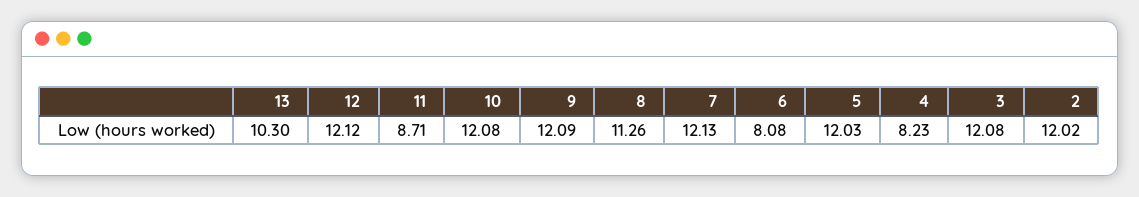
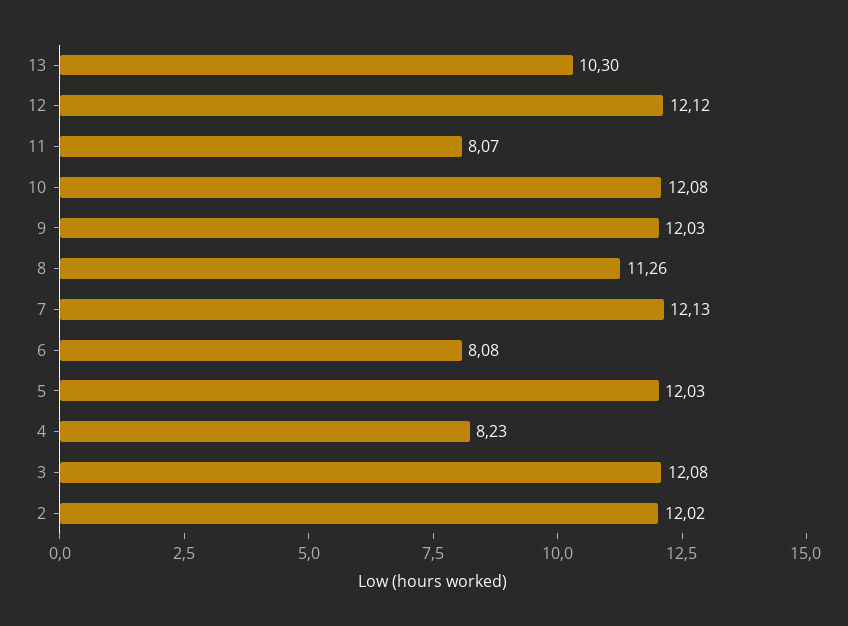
  {
    "13": 10.3,
    "12": 12.12,
-   "11": 8.71,
+   "11": 8.07,
    "10": 12.08,
-   "9": 12.09,
+   "9": 12.03,
    "8": 11.26,
    "7": 12.13,
    "6": 8.08,
    "5": 12.03,
    "4": 8.23,
    "3": 12.08,
    "2": 12.02
  }

